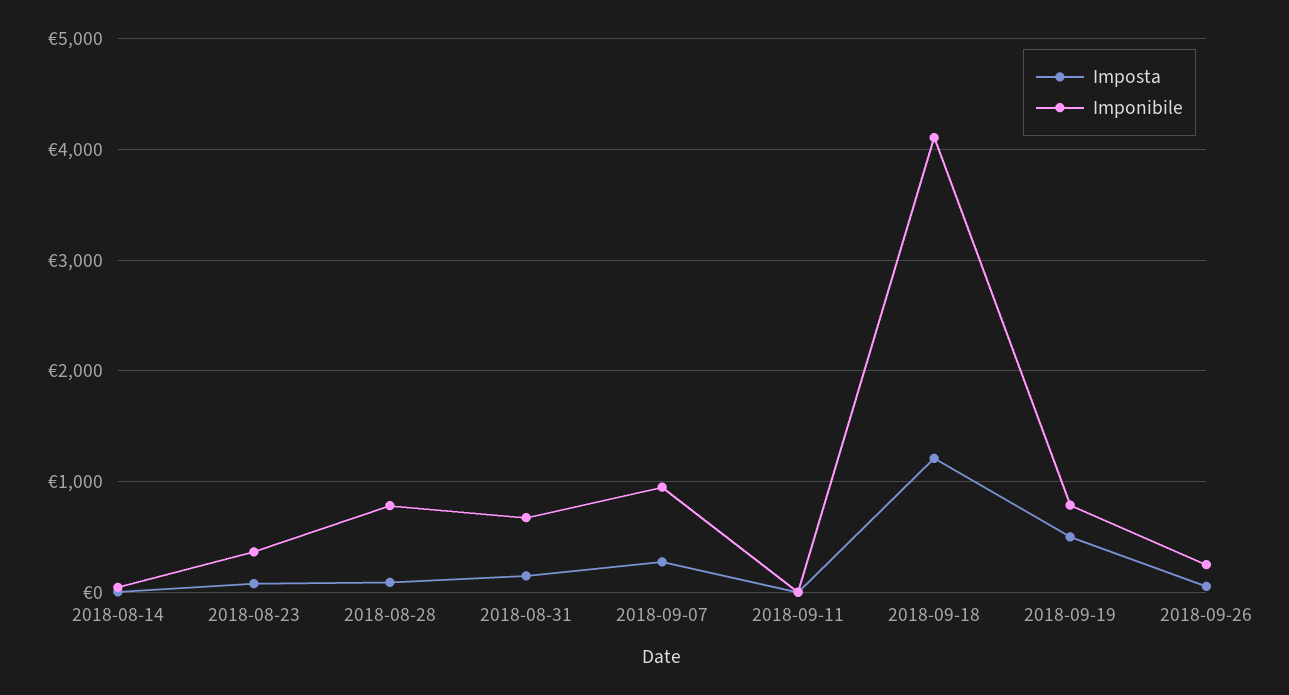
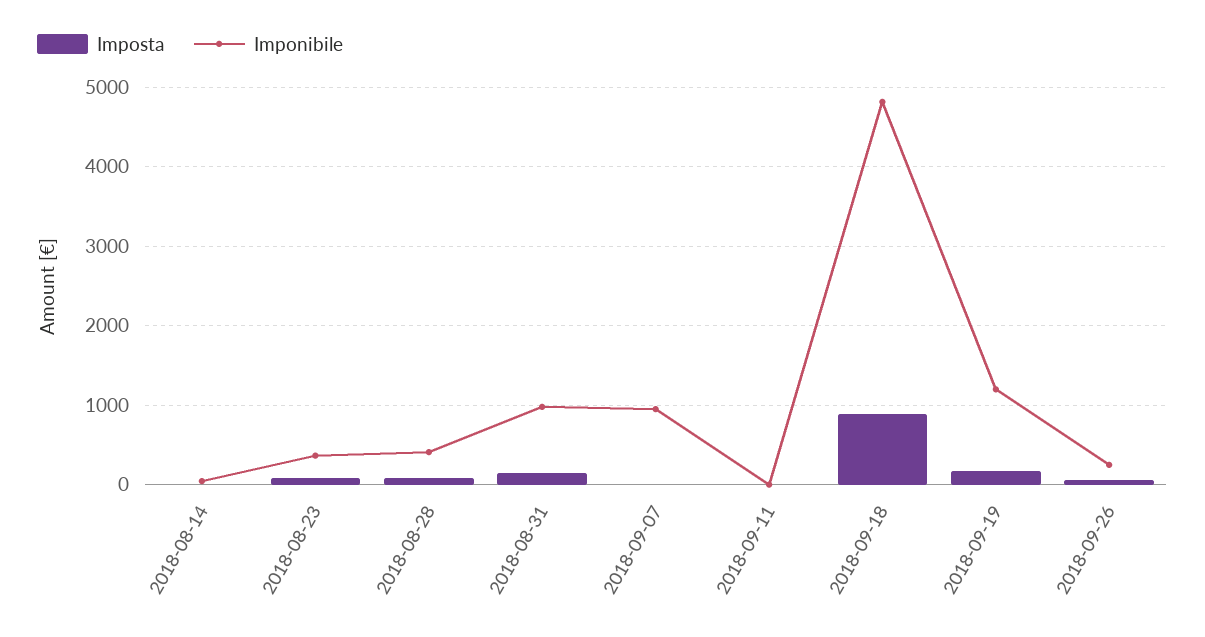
  {
    "Imposta": {
      "2018-08-14": 0,
      "2018-08-23": 100,
      "2018-08-28": 100,
      "2018-08-31": 100,
-     "2018-09-07": 300,
+     "2018-09-07": 0,
      "2018-09-11": 0,
-     "2018-09-18": 1200,
+     "2018-09-18": 900,
-     "2018-09-19": 500,
+     "2018-09-19": 200,
      "2018-09-26": 100
    },
    "Imponibile": {
      "2018-08-14": 0,
      "2018-08-23": 400,
-     "2018-08-28": 800,
+     "2018-08-28": 400,
-     "2018-08-31": 700,
+     "2018-08-31": 1000,
      "2018-09-07": 1000,
      "2018-09-11": 0,
-     "2018-09-18": 4100,
+     "2018-09-18": 4800,
-     "2018-09-19": 800,
+     "2018-09-19": 1200,
      "2018-09-26": 300
    }
  }

